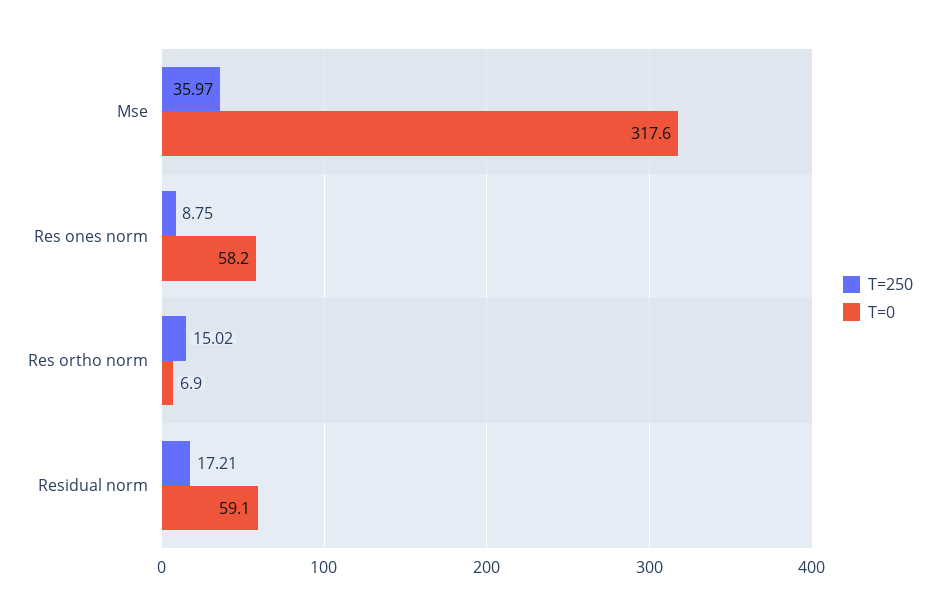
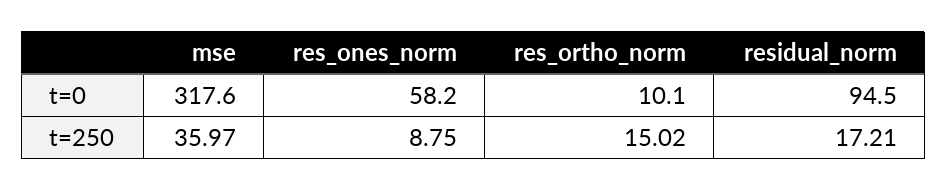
  {
    "T=250": {
      "Mse": 35.97,
      "Res ones norm": 8.75,
      "Res ortho norm": 15.02,
      "Residual norm": 17.21
    },
    "T=0": {
      "Mse": 317.6,
      "Res ones norm": 58.2,
-     "Res ortho norm": 6.9,
+     "Res ortho norm": 10.1,
-     "Residual norm": 59.1
+     "Residual norm": 94.5
    }
  }

